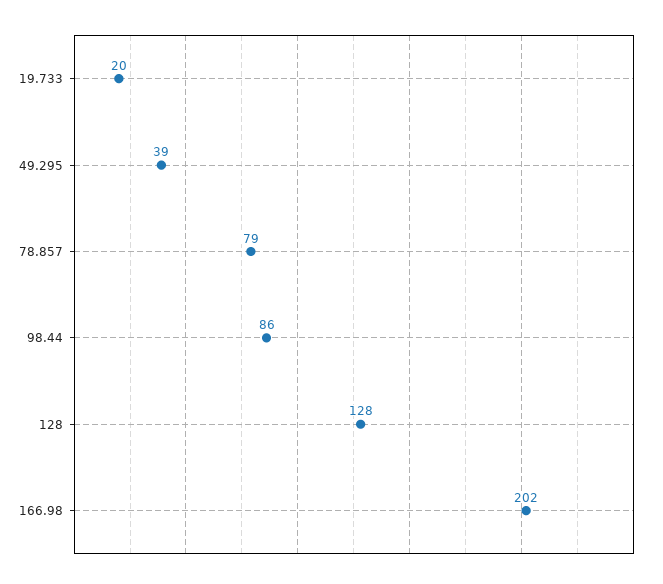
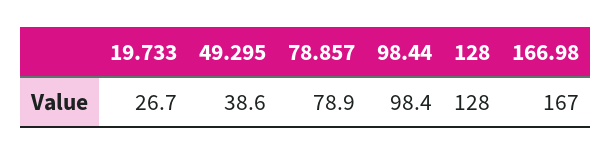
  {
-   "19.733": 20,
+   "19.733": 26.7,
    "49.295": 38.6,
    "78.857": 78.9,
-   "98.44": 86,
+   "98.44": 98.4,
    "128": 128,
-   "166.98": 202
+   "166.98": 167
  }

